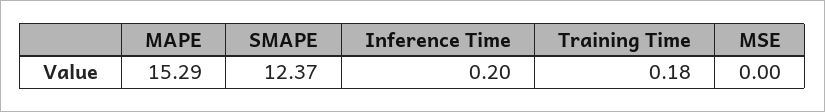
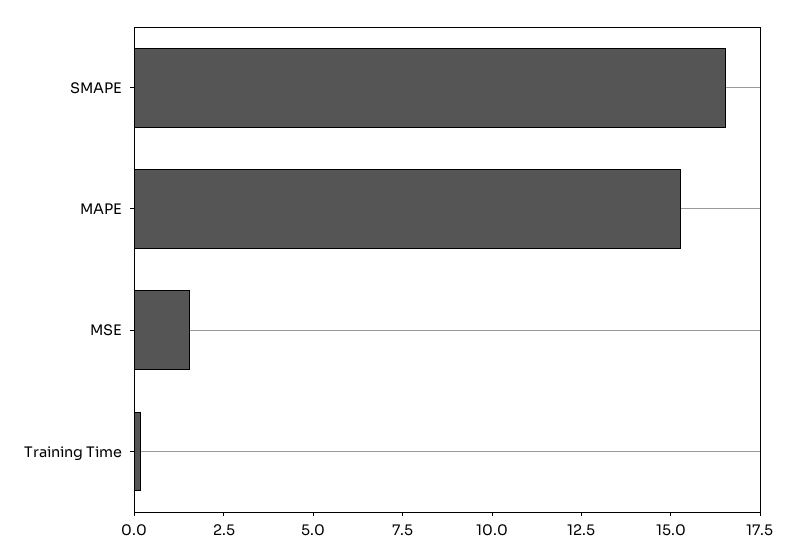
  {
    "MAPE": 15.29,
-   "SMAPE": 12.37,
+   "SMAPE": 16.5,
-   "Inference Time": 0.2,
    "Training Time": 0.18,
-   "MSE": 0
+   "MSE": 1.5
  }

